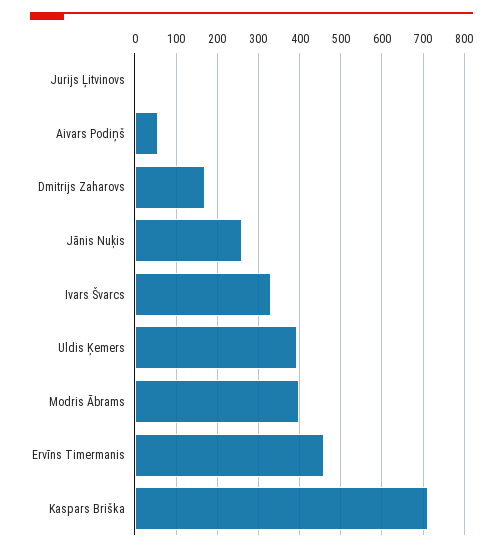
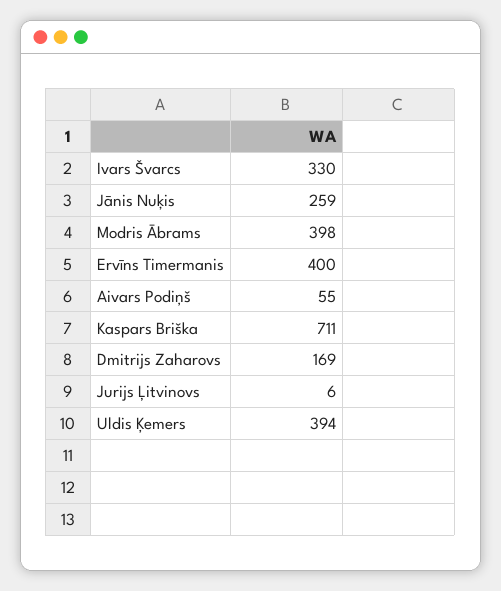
  {
    "Jurijs Ļitvinovs": 6,
    "Aivars Podiņš": 55,
    "Dmitrijs Zaharovs": 169,
    "Jānis Nuķis": 259,
    "Ivars Švarcs": 330,
    "Uldis Ķemers": 394,
    "Modris Ābrams": 398,
-   "Ervīns Timermanis": 460,
+   "Ervīns Timermanis": 400,
    "Kaspars Briška": 711
  }

